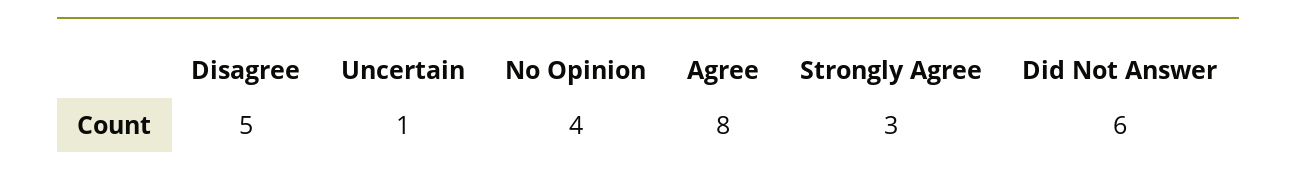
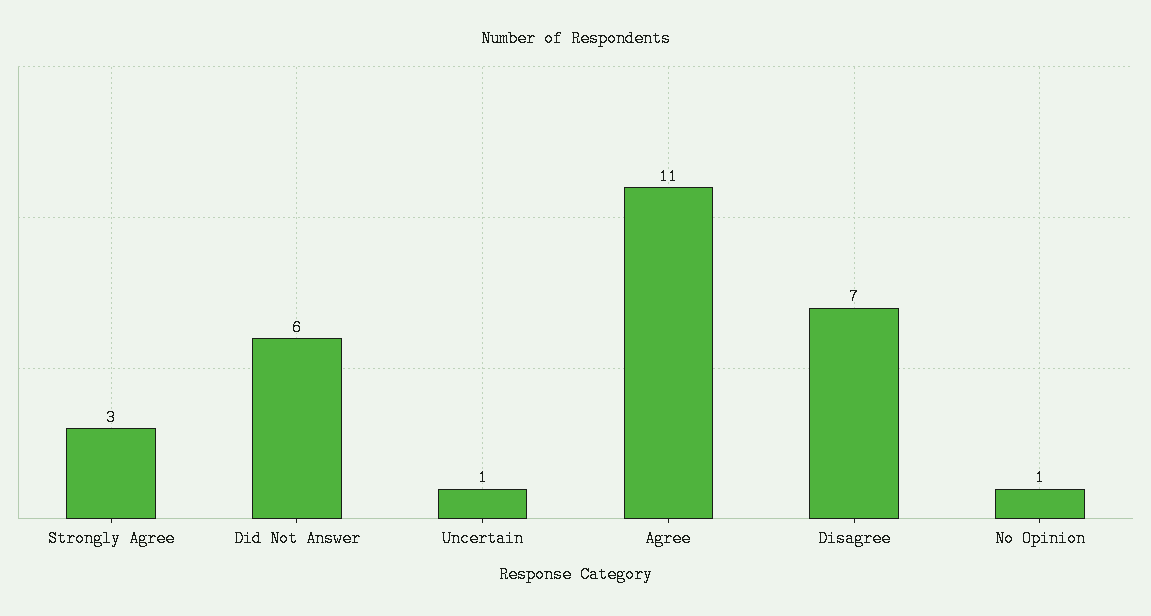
  {
-   "Disagree": 5,
+   "Disagree": 7,
    "Uncertain": 1,
-   "No Opinion": 4,
+   "No Opinion": 1,
-   "Agree": 8,
+   "Agree": 11,
    "Strongly Agree": 3,
    "Did Not Answer": 6
  }

